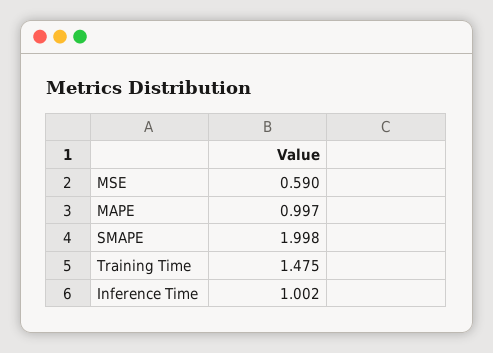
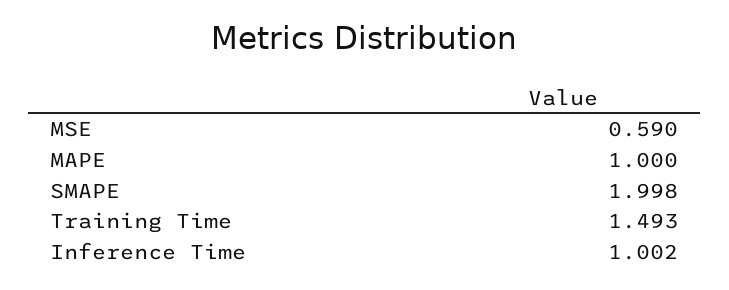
  {
    "MSE": 0.59,
-   "MAPE": 0.997,
+   "MAPE": 1,
    "SMAPE": 1.998,
-   "Training Time": 1.475,
+   "Training Time": 1.493,
    "Inference Time": 1.002
  }

